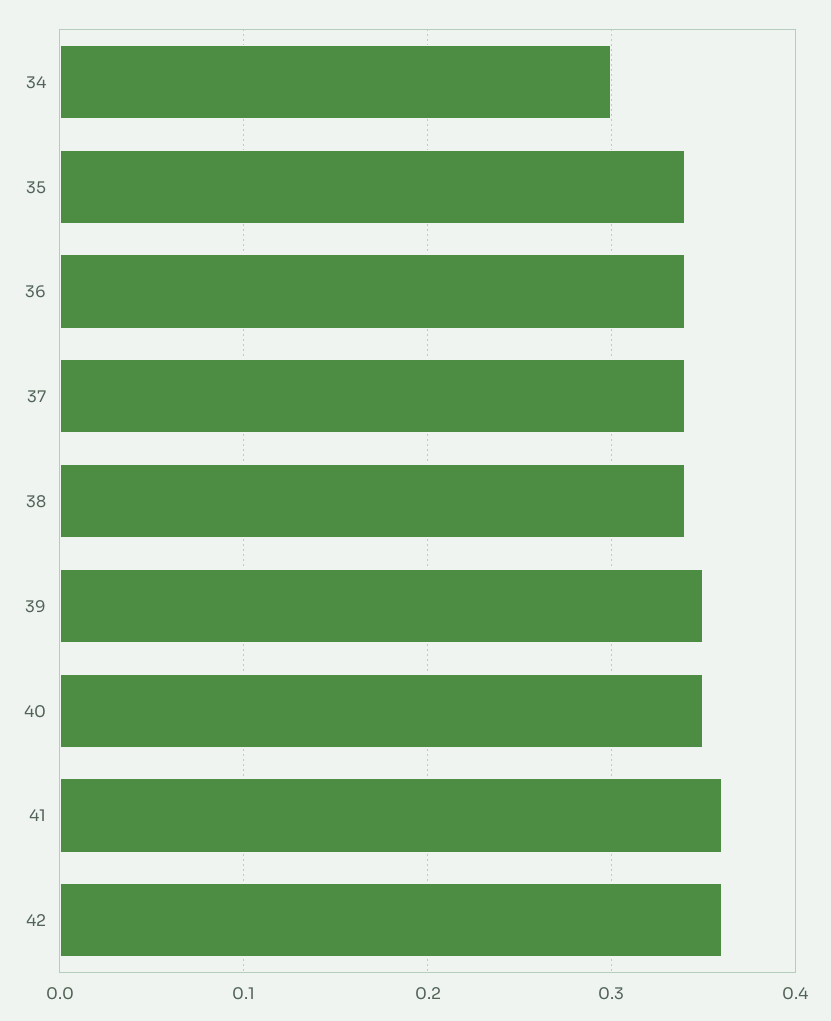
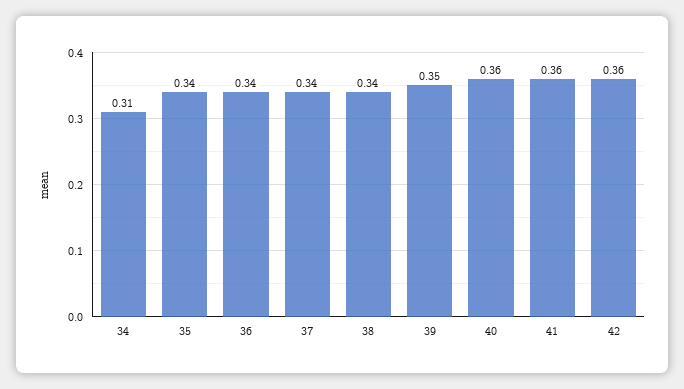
  {
-   "34": 0.3,
+   "34": 0.31,
    "35": 0.34,
    "36": 0.34,
    "37": 0.34,
    "38": 0.34,
    "39": 0.35,
-   "40": 0.35,
+   "40": 0.36,
    "41": 0.36,
    "42": 0.36
  }

